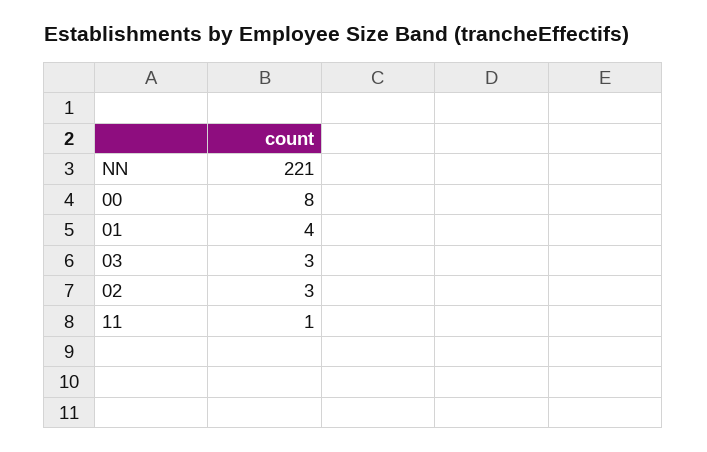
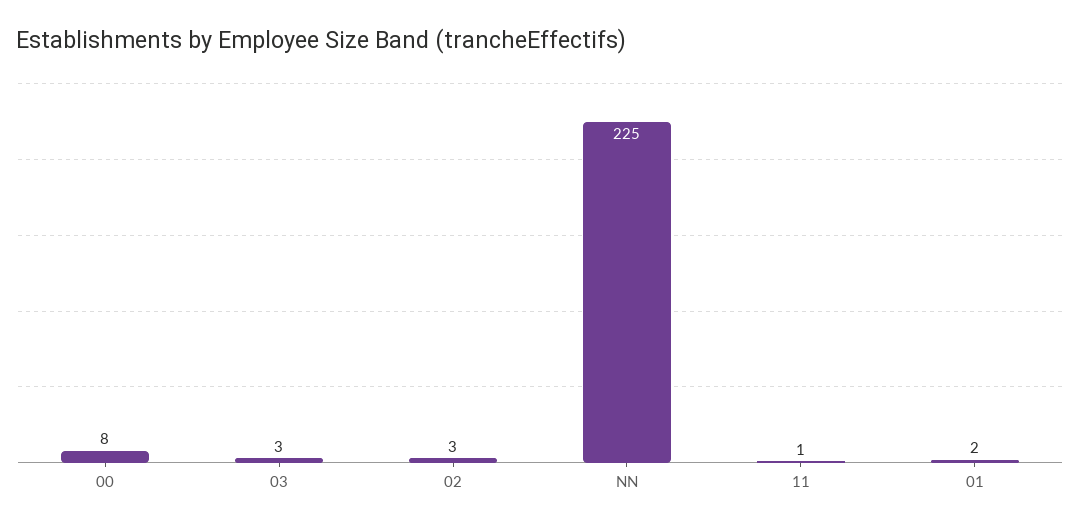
  {
-   "NN": 221,
+   "NN": 225,
    "00": 8,
-   "01": 4,
+   "01": 2,
    "03": 3,
    "02": 3,
    "11": 1
  }

